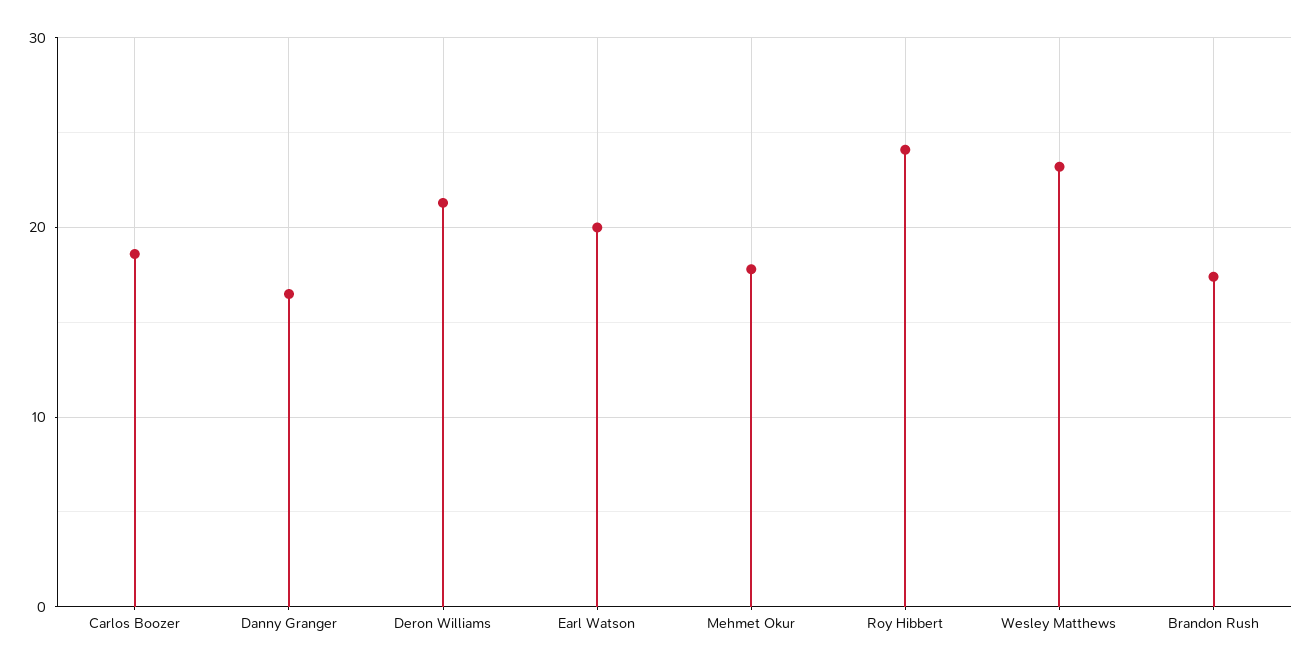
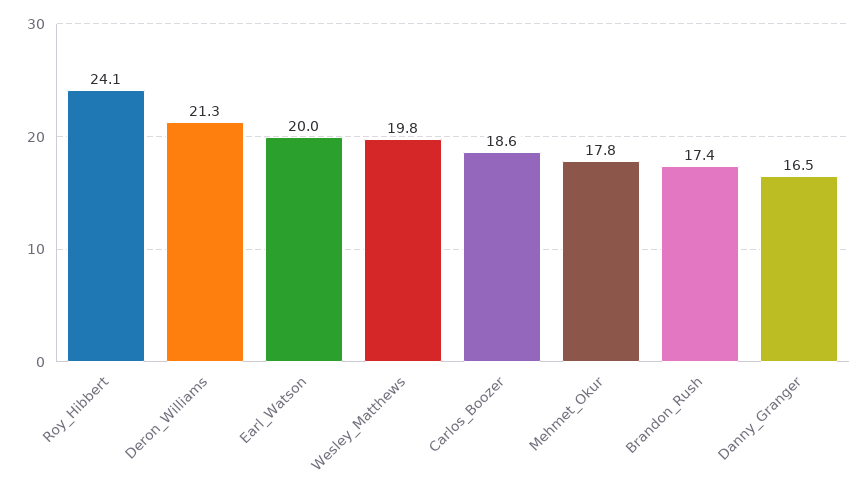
  {
    "Carlos Boozer": 18.6,
    "Danny Granger": 16.5,
    "Deron Williams": 21.3,
    "Earl Watson": 20,
    "Mehmet Okur": 17.8,
    "Roy Hibbert": 24.1,
-   "Wesley Matthews": 23,
+   "Wesley Matthews": 19.8,
    "Brandon Rush": 17.4
  }

